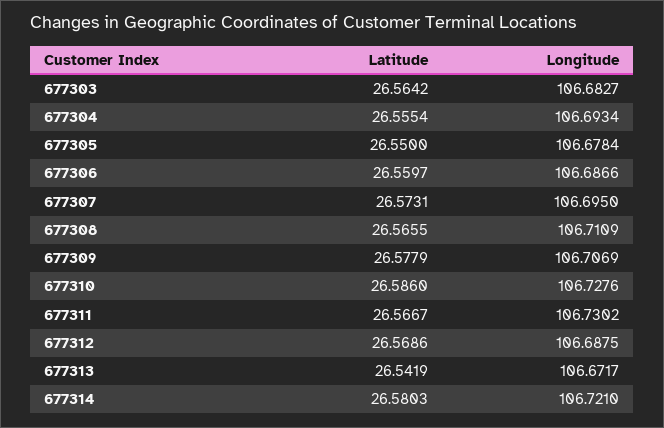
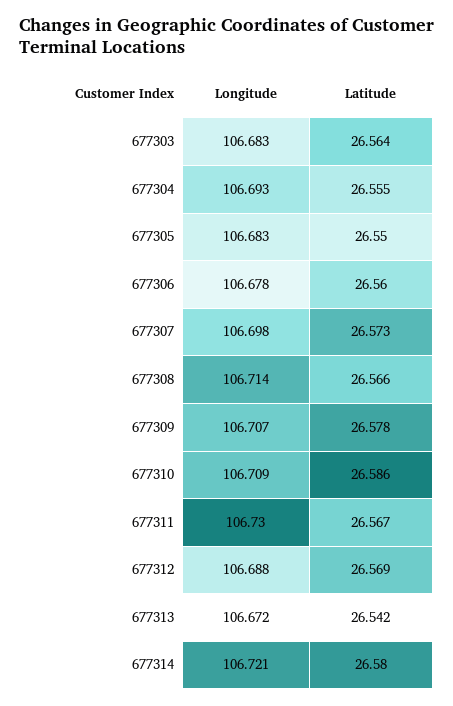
  {
    "Latitude": {
      "677303": 26.5642,
      "677304": 26.5554,
      "677305": 26.55,
      "677306": 26.5597,
      "677307": 26.5731,
      "677308": 26.5655,
      "677309": 26.5779,
      "677310": 26.586,
      "677311": 26.5667,
      "677312": 26.5686,
      "677313": 26.5419,
      "677314": 26.5803
    },
    "Longitude": {
      "677303": 106.6827,
      "677304": 106.6934,
-     "677305": 106.6784,
+     "677305": 106.683,
-     "677306": 106.6866,
+     "677306": 106.678,
-     "677307": 106.695,
+     "677307": 106.698,
-     "677308": 106.7109,
+     "677308": 106.714,
      "677309": 106.7069,
-     "677310": 106.7276,
+     "677310": 106.709,
      "677311": 106.7302,
      "677312": 106.6875,
      "677313": 106.6717,
      "677314": 106.721
    }
  }

